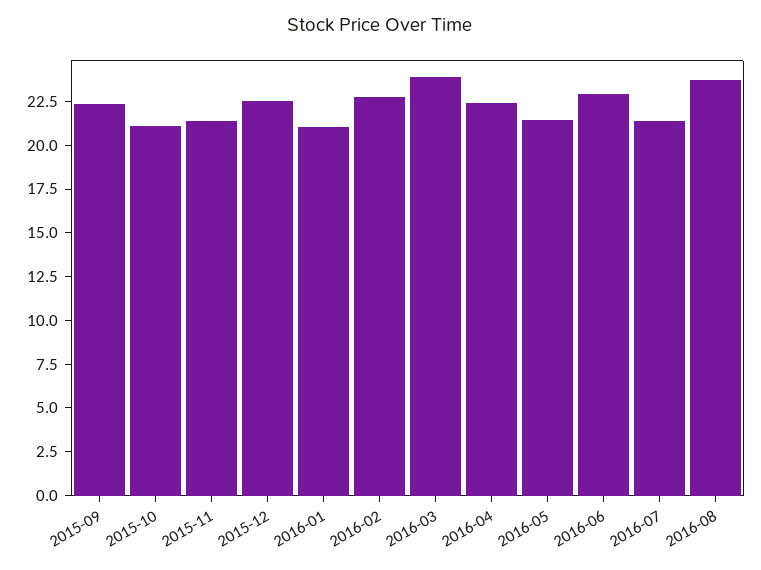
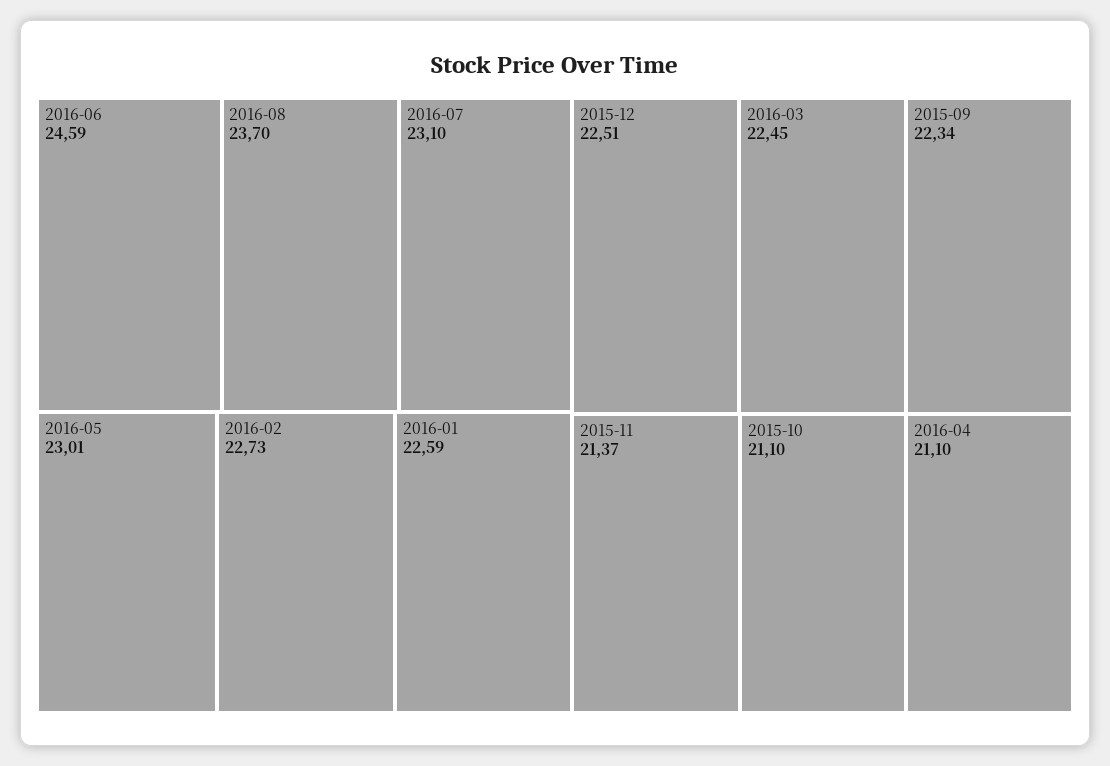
  {
    "2015-09": 22.34,
    "2015-10": 21.1,
    "2015-11": 21.37,
    "2015-12": 22.51,
-   "2016-01": 21,
+   "2016-01": 22.59,
    "2016-02": 22.73,
-   "2016-03": 24,
+   "2016-03": 22.45,
-   "2016-04": 22.5,
+   "2016-04": 21.1,
-   "2016-05": 21.5,
+   "2016-05": 23.01,
-   "2016-06": 23,
+   "2016-06": 24.59,
-   "2016-07": 21.5,
+   "2016-07": 23.1,
    "2016-08": 23.7
  }

